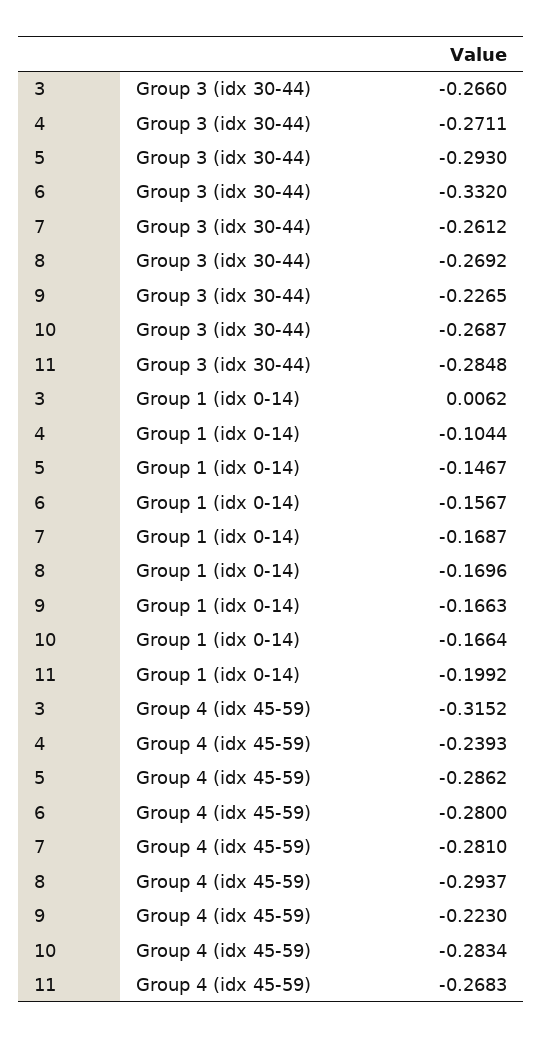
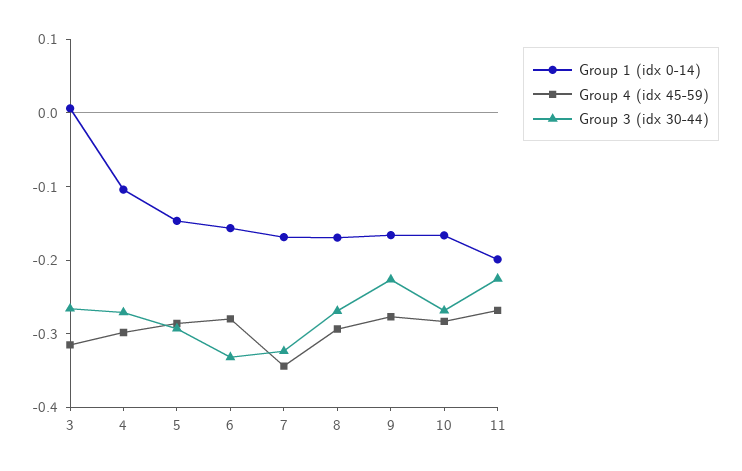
  {
    "Group 3 (idx 30-44)": {
      "3": -0.266,
      "4": -0.2711,
      "5": -0.293,
      "6": -0.332,
-     "7": -0.2612,
+     "7": -0.32,
      "8": -0.2692,
      "9": -0.2265,
      "10": -0.2687,
-     "11": -0.2848
+     "11": -0.22
    },
    "Group 1 (idx 0-14)": {
      "3": 0.0062,
      "4": -0.1044,
      "5": -0.1467,
      "6": -0.1567,
      "7": -0.1687,
      "8": -0.1696,
      "9": -0.1663,
      "10": -0.1664,
      "11": -0.1992
    },
    "Group 4 (idx 45-59)": {
      "3": -0.3152,
-     "4": -0.2393,
+     "4": -0.3,
      "5": -0.2862,
      "6": -0.28,
-     "7": -0.281,
+     "7": -0.34,
      "8": -0.2937,
-     "9": -0.223,
+     "9": -0.28,
      "10": -0.2834,
      "11": -0.2683
    }
  }

